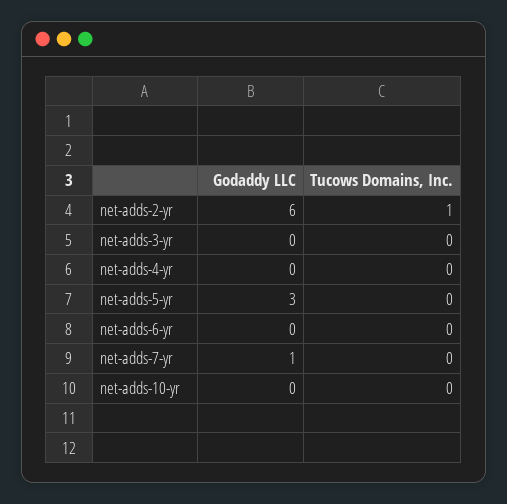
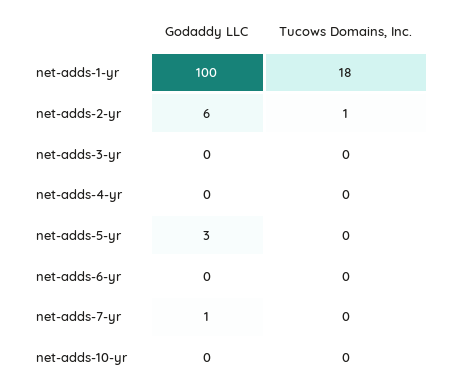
  {
    "Godaddy LLC": {
      "net-adds-2-yr": 6,
      "net-adds-3-yr": 0,
      "net-adds-4-yr": 0,
      "net-adds-5-yr": 3,
      "net-adds-6-yr": 0,
      "net-adds-7-yr": 1,
-     "net-adds-10-yr": 0
+     "net-adds-10-yr": 0,
+     "net-adds-1-yr": 100
    },
    "Tucows Domains, Inc.": {
      "net-adds-2-yr": 1,
      "net-adds-3-yr": 0,
      "net-adds-4-yr": 0,
      "net-adds-5-yr": 0,
      "net-adds-6-yr": 0,
      "net-adds-7-yr": 0,
-     "net-adds-10-yr": 0
+     "net-adds-10-yr": 0,
+     "net-adds-1-yr": 18
    }
  }

